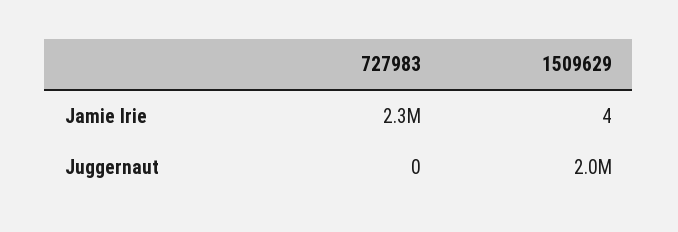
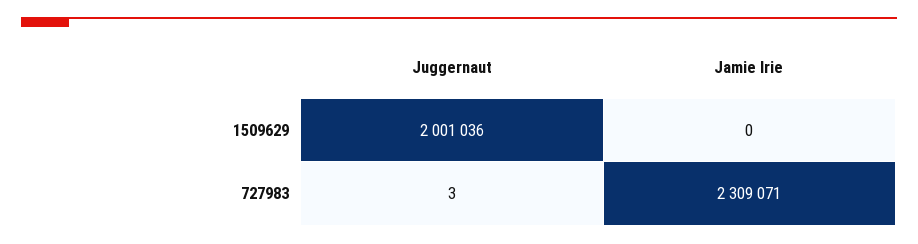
  {
    "727983": {
      "Jamie Irie": 2309071,
-     "Juggernaut": 0
+     "Juggernaut": 3
    },
    "1509629": {
-     "Jamie Irie": 4,
+     "Jamie Irie": 0,
      "Juggernaut": 2001036
    }
  }

